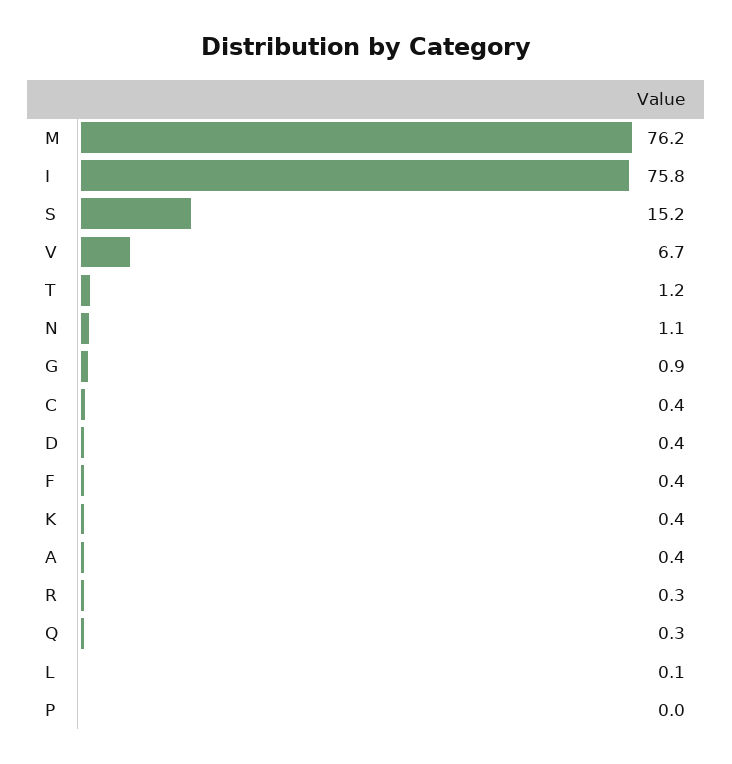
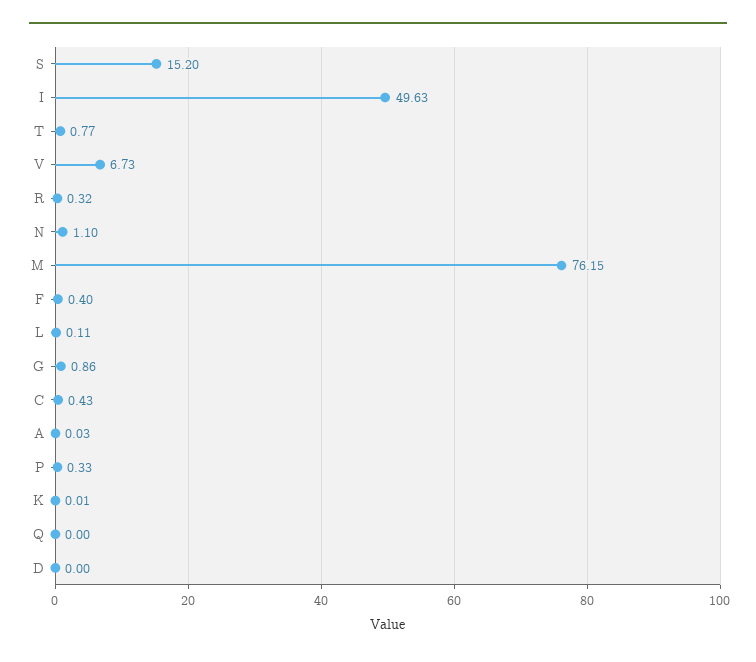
  {
    "M": 76.15,
-   "I": 75.8,
+   "I": 49.63,
    "S": 15.2,
    "V": 6.73,
-   "T": 1.2,
+   "T": 0.77,
    "N": 1.1,
    "G": 0.86,
    "C": 0.43,
-   "D": 0.4,
+   "D": 0,
    "F": 0.4,
-   "K": 0.4,
+   "K": 0.01,
-   "A": 0.4,
+   "A": 0.03,
    "R": 0.32,
-   "Q": 0.3,
+   "Q": 0,
    "L": 0.11,
-   "P": 0
+   "P": 0.33
  }

